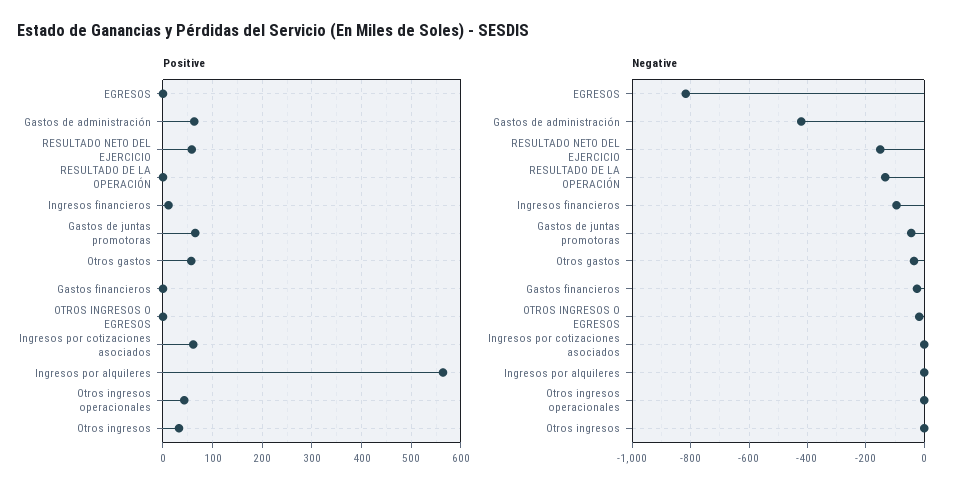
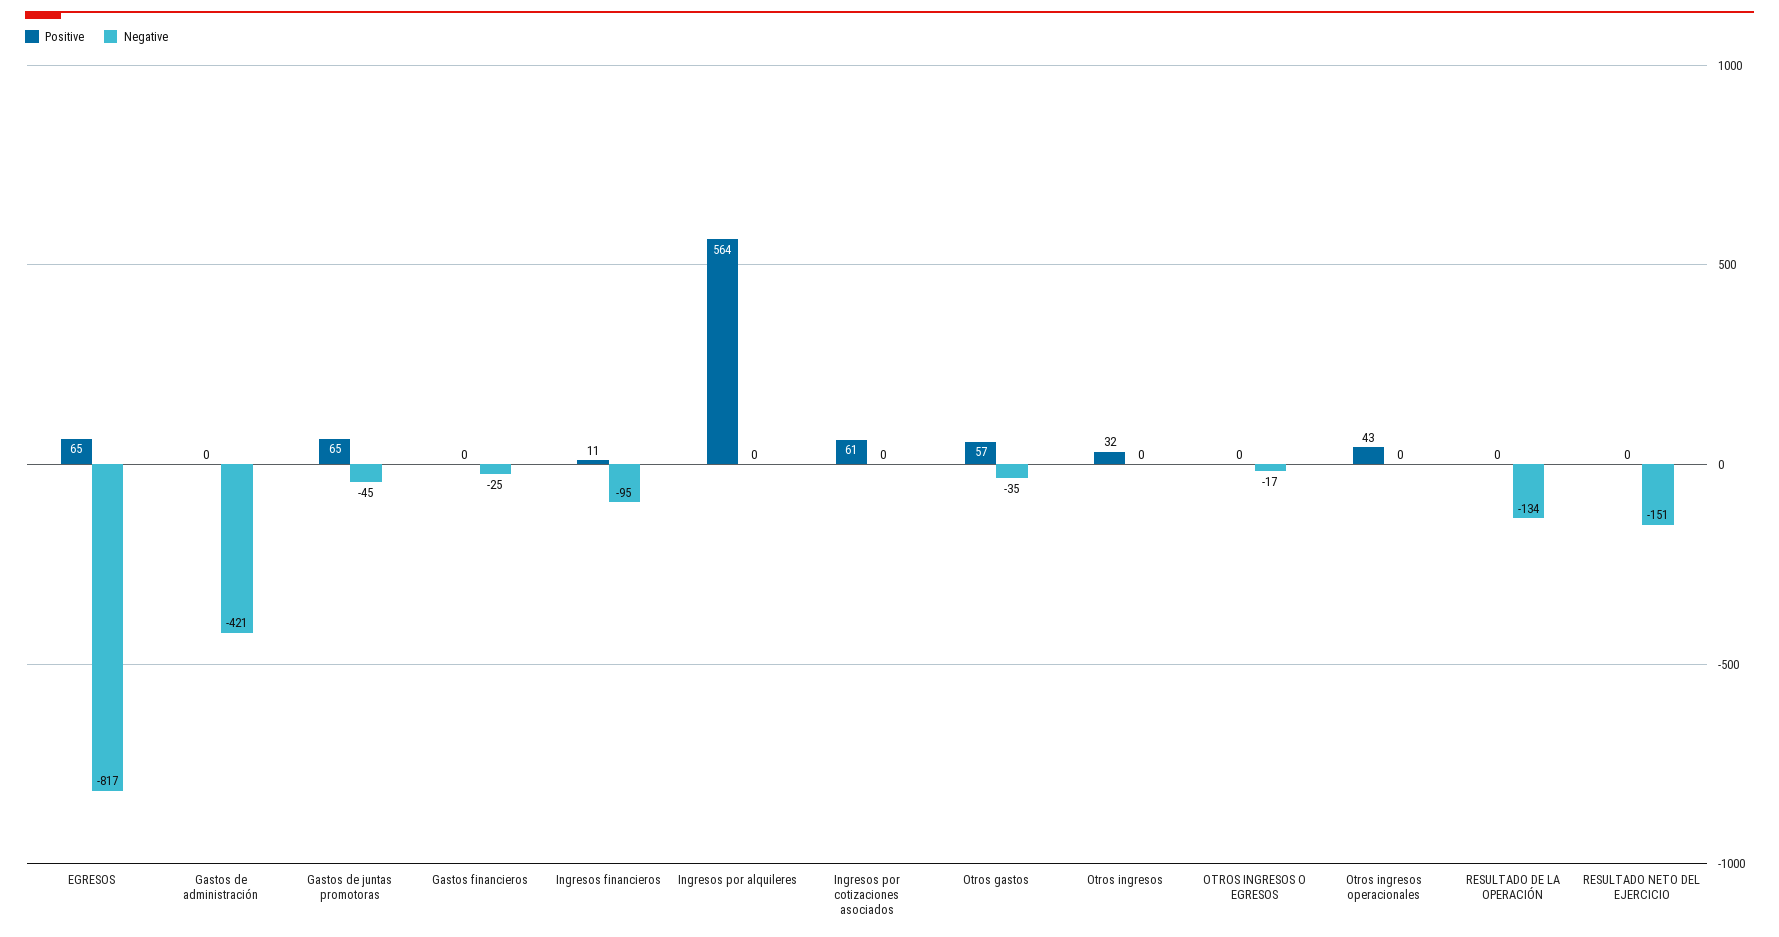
  {
    "Positive": {
-     "EGRESOS": 0,
+     "EGRESOS": 65,
-     "Gastos de administración": 60,
+     "Gastos de administración": 0,
-     "RESULTADO NETO DEL EJERCICIO": 60,
+     "RESULTADO NETO DEL EJERCICIO": 0,
      "RESULTADO DE LA OPERACIÓN": 0,
      "Ingresos financieros": 11,
      "Gastos de juntas promotoras": 65,
      "Otros gastos": 57,
      "Gastos financieros": 0,
      "OTROS INGRESOS O EGRESOS": 0,
      "Ingresos por cotizaciones asociados": 61,
      "Ingresos por alquileres": 564,
      "Otros ingresos operacionales": 43,
      "Otros ingresos": 32
    },
    "Negative": {
      "EGRESOS": -817,
      "Gastos de administración": -421,
      "RESULTADO NETO DEL EJERCICIO": -151,
      "RESULTADO DE LA OPERACIÓN": -134,
      "Ingresos financieros": -95,
      "Gastos de juntas promotoras": -45,
      "Otros gastos": -35,
      "Gastos financieros": -25,
      "OTROS INGRESOS O EGRESOS": -17,
      "Ingresos por cotizaciones asociados": 0,
      "Ingresos por alquileres": 0,
      "Otros ingresos operacionales": 0,
      "Otros ingresos": 0
    }
  }

